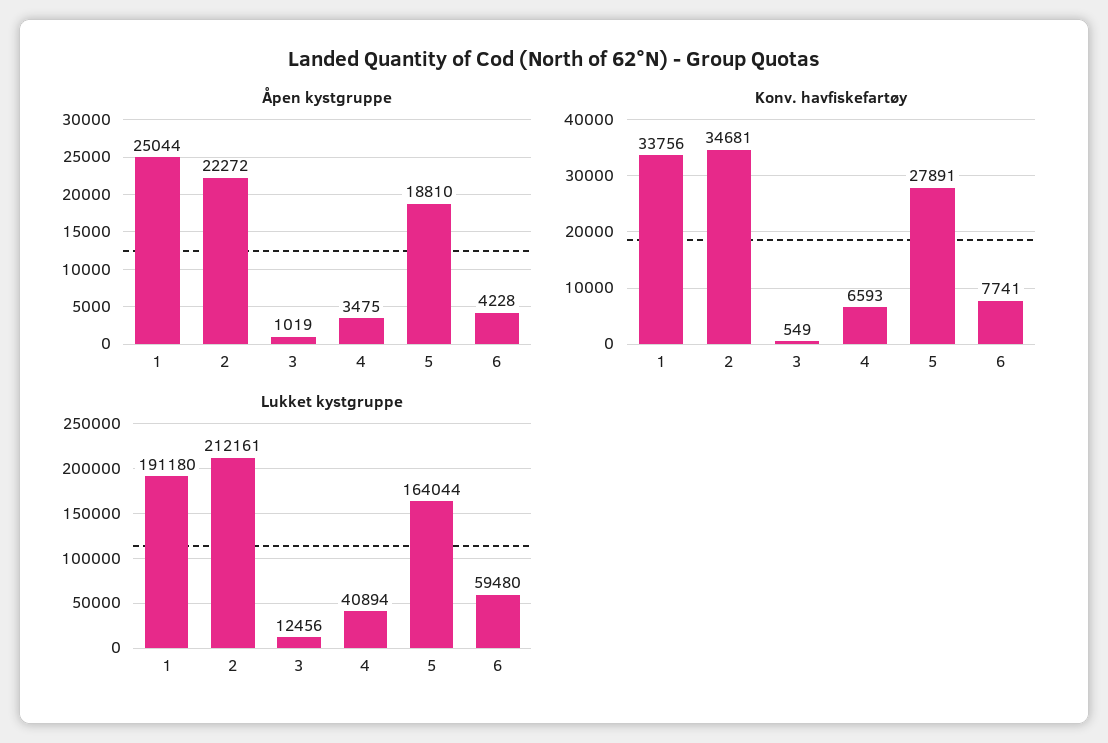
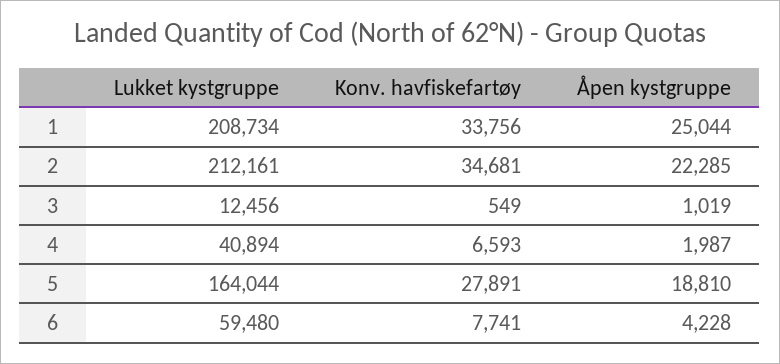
  {
    "Åpen kystgruppe": {
      "1": 25044,
-     "2": 22272,
+     "2": 22285,
      "3": 1019,
-     "4": 3475,
+     "4": 1987,
      "5": 18810,
      "6": 4228
    },
    "Konv. havfiskefartøy": {
      "1": 33756,
      "2": 34681,
      "3": 549,
      "4": 6593,
      "5": 27891,
      "6": 7741
    },
    "Lukket kystgruppe": {
-     "1": 191180,
+     "1": 208734,
      "2": 212161,
      "3": 12456,
      "4": 40894,
      "5": 164044,
      "6": 59480
    }
  }

